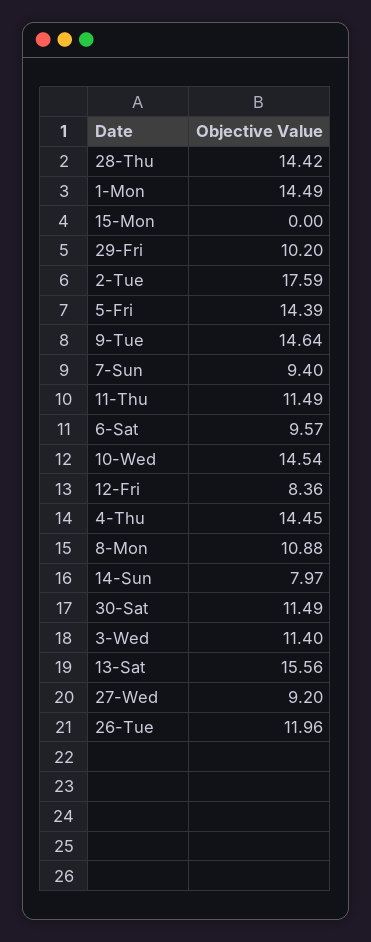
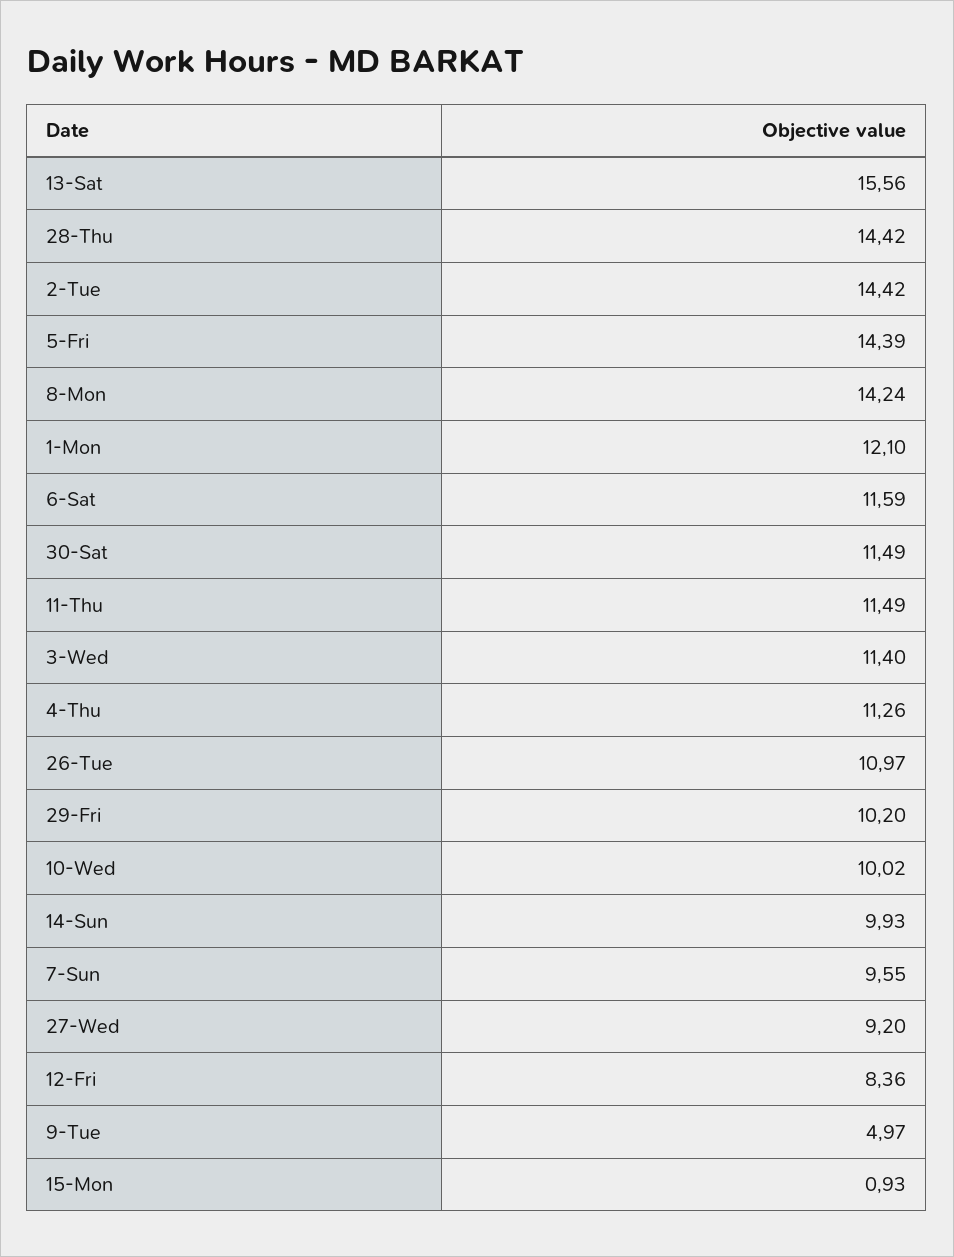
  {
    "28-Thu": 14.42,
-   "1-Mon": 14.49,
+   "1-Mon": 12.1,
-   "15-Mon": 0,
+   "15-Mon": 0.93,
    "29-Fri": 10.2,
-   "2-Tue": 17.59,
+   "2-Tue": 14.42,
    "5-Fri": 14.39,
-   "9-Tue": 14.64,
+   "9-Tue": 4.97,
-   "7-Sun": 9.4,
+   "7-Sun": 9.55,
    "11-Thu": 11.49,
-   "6-Sat": 9.57,
+   "6-Sat": 11.59,
-   "10-Wed": 14.54,
+   "10-Wed": 10.02,
    "12-Fri": 8.36,
-   "4-Thu": 14.45,
+   "4-Thu": 11.26,
-   "8-Mon": 10.88,
+   "8-Mon": 14.24,
-   "14-Sun": 7.97,
+   "14-Sun": 9.93,
    "30-Sat": 11.49,
    "3-Wed": 11.4,
    "13-Sat": 15.56,
    "27-Wed": 9.2,
-   "26-Tue": 11.96
+   "26-Tue": 10.97
  }

